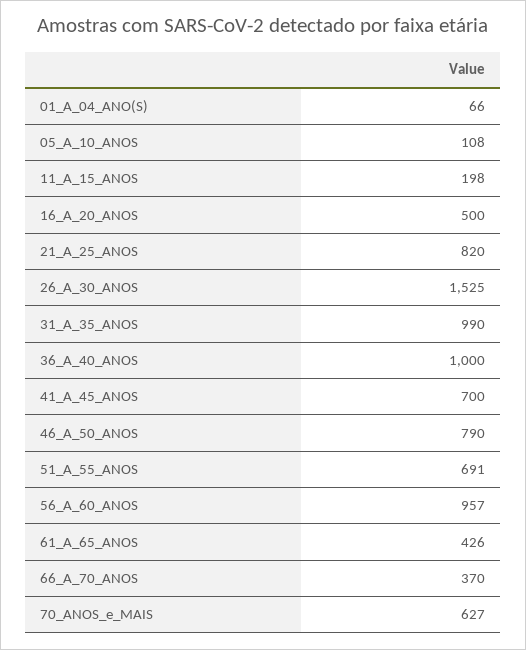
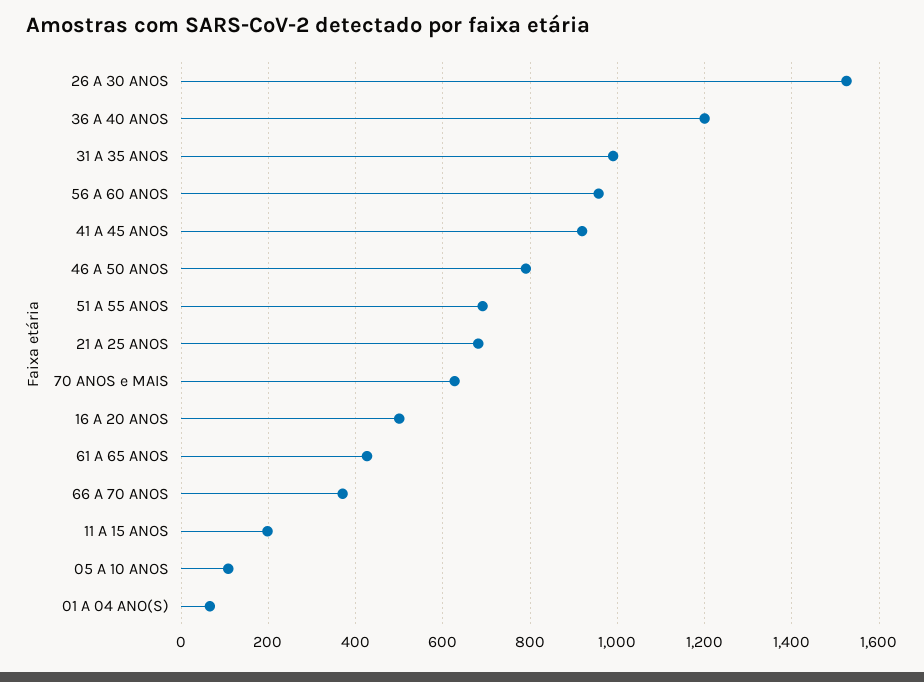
  {
    "01_A_04_ANO(S)": 66,
    "05_A_10_ANOS": 108,
    "11_A_15_ANOS": 198,
    "16_A_20_ANOS": 500,
-   "21_A_25_ANOS": 820,
+   "21_A_25_ANOS": 680,
    "26_A_30_ANOS": 1525,
    "31_A_35_ANOS": 990,
-   "36_A_40_ANOS": 1000,
+   "36_A_40_ANOS": 1200,
-   "41_A_45_ANOS": 700,
+   "41_A_45_ANOS": 920,
    "46_A_50_ANOS": 790,
    "51_A_55_ANOS": 691,
    "56_A_60_ANOS": 957,
    "61_A_65_ANOS": 426,
    "66_A_70_ANOS": 370,
    "70_ANOS_e_MAIS": 627
  }

